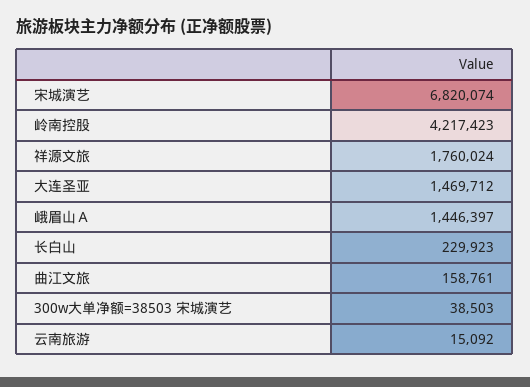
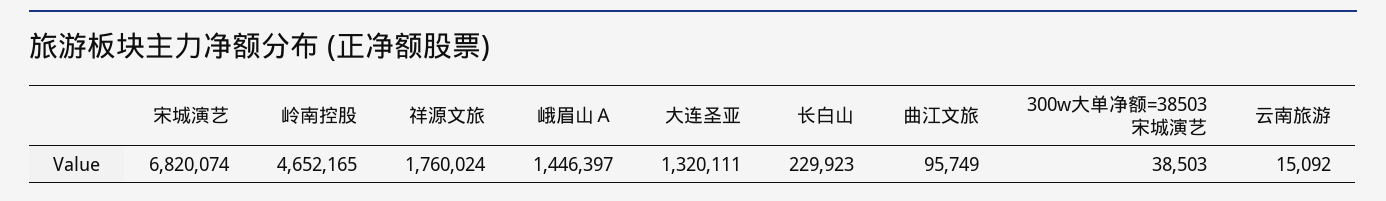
  {
    "宋城演艺": 6820074,
-   "岭南控股": 4217423,
+   "岭南控股": 4652165,
    "祥源文旅": 1760024,
-   "大连圣亚": 1469712,
+   "大连圣亚": 1320111,
    "峨眉山Ａ": 1446397,
    "长白山": 229923,
-   "曲江文旅": 158761,
+   "曲江文旅": 95749,
    "300w大单净额=38503 宋城演艺": 38503,
    "云南旅游": 15092
  }

